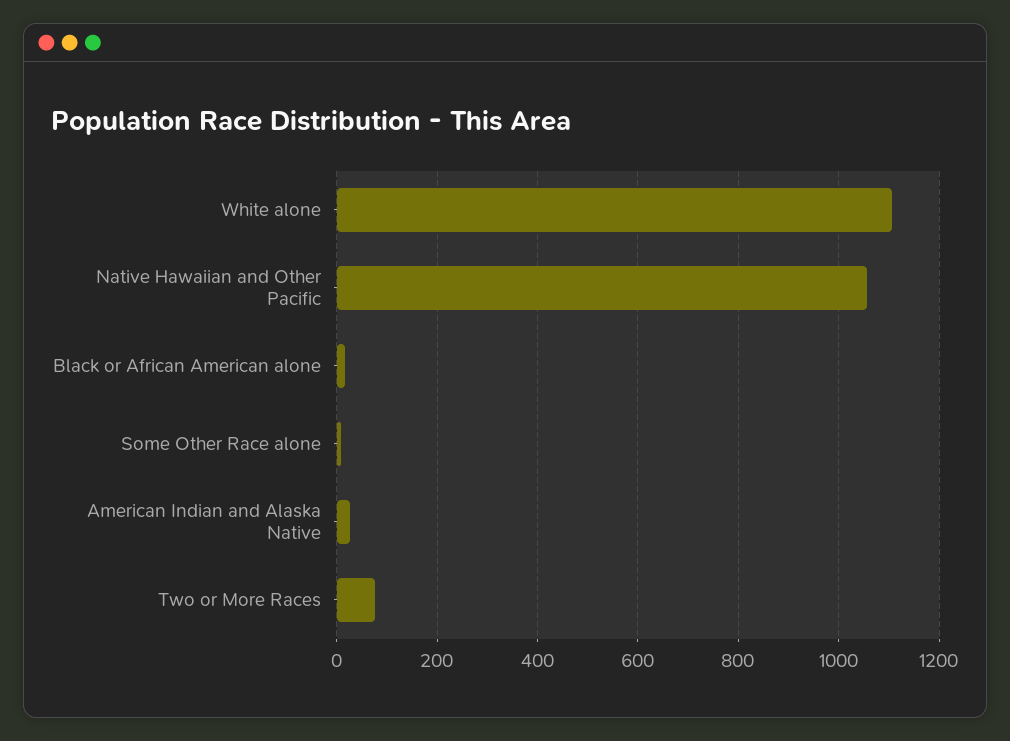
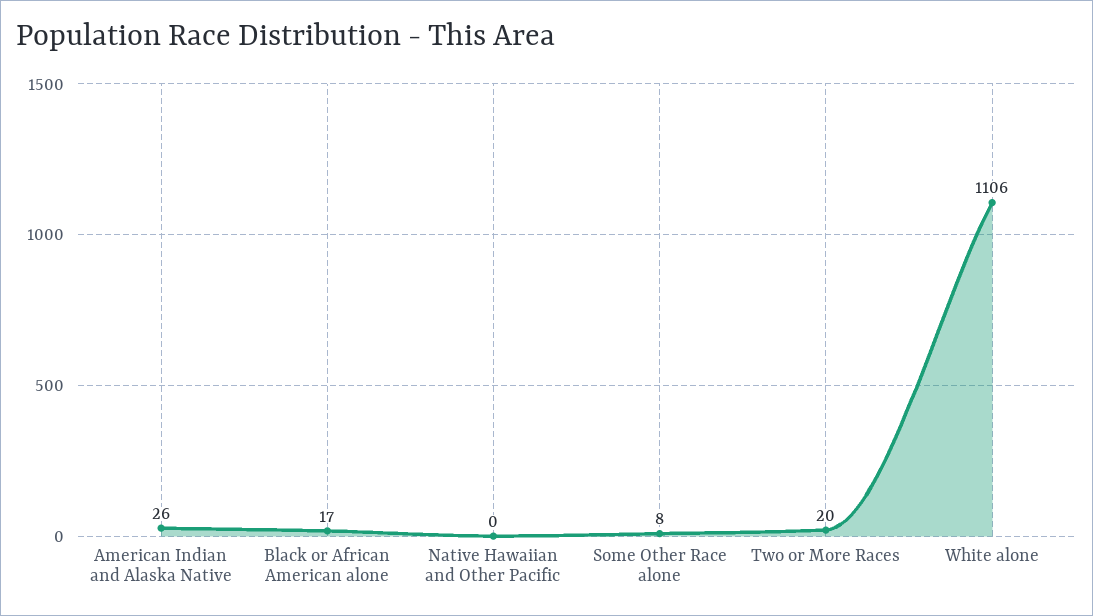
  {
    "White alone": 1106,
-   "Native Hawaiian and Other Pacific": 1060,
+   "Native Hawaiian and Other Pacific": 0,
    "Black or African American alone": 17,
    "Some Other Race alone": 8,
    "American Indian and Alaska Native": 26,
-   "Two or More Races": 80
+   "Two or More Races": 20
  }

